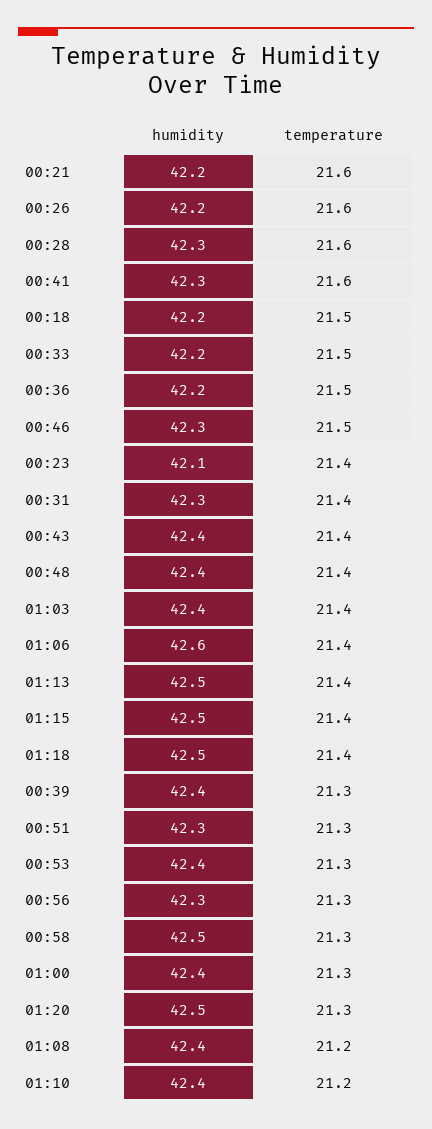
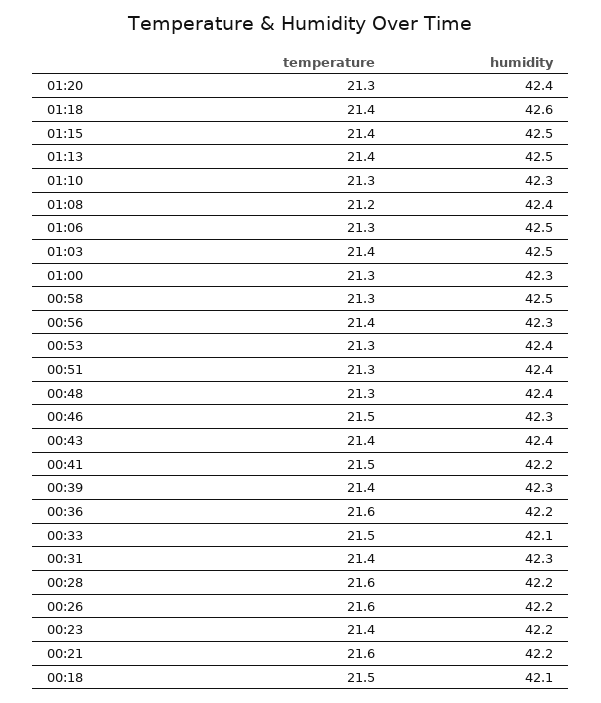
  {
    "humidity": {
      "00:21": 42.2,
      "00:26": 42.2,
-     "00:28": 42.3,
+     "00:28": 42.2,
-     "00:41": 42.3,
+     "00:41": 42.2,
-     "00:18": 42.2,
+     "00:18": 42.1,
-     "00:33": 42.2,
+     "00:33": 42.1,
      "00:36": 42.2,
      "00:46": 42.3,
-     "00:23": 42.1,
+     "00:23": 42.2,
      "00:31": 42.3,
      "00:43": 42.4,
      "00:48": 42.4,
-     "01:03": 42.4,
+     "01:03": 42.5,
-     "01:06": 42.6,
+     "01:06": 42.5,
      "01:13": 42.5,
      "01:15": 42.5,
-     "01:18": 42.5,
+     "01:18": 42.6,
-     "00:39": 42.4,
+     "00:39": 42.3,
-     "00:51": 42.3,
+     "00:51": 42.4,
      "00:53": 42.4,
      "00:56": 42.3,
      "00:58": 42.5,
-     "01:00": 42.4,
+     "01:00": 42.3,
-     "01:20": 42.5,
+     "01:20": 42.4,
      "01:08": 42.4,
-     "01:10": 42.4
+     "01:10": 42.3
    },
    "temperature": {
      "00:21": 21.6,
      "00:26": 21.6,
      "00:28": 21.6,
-     "00:41": 21.6,
+     "00:41": 21.5,
      "00:18": 21.5,
      "00:33": 21.5,
-     "00:36": 21.5,
+     "00:36": 21.6,
      "00:46": 21.5,
      "00:23": 21.4,
      "00:31": 21.4,
      "00:43": 21.4,
-     "00:48": 21.4,
+     "00:48": 21.3,
      "01:03": 21.4,
-     "01:06": 21.4,
+     "01:06": 21.3,
      "01:13": 21.4,
      "01:15": 21.4,
      "01:18": 21.4,
-     "00:39": 21.3,
+     "00:39": 21.4,
      "00:51": 21.3,
      "00:53": 21.3,
-     "00:56": 21.3,
+     "00:56": 21.4,
      "00:58": 21.3,
      "01:00": 21.3,
      "01:20": 21.3,
      "01:08": 21.2,
-     "01:10": 21.2
+     "01:10": 21.3
    }
  }

